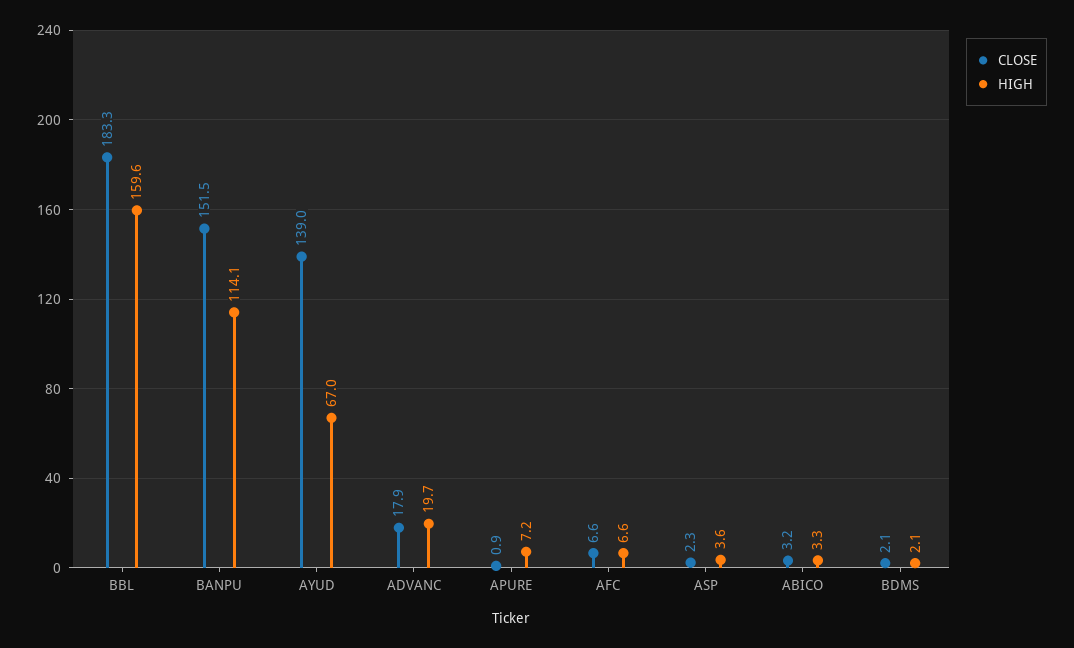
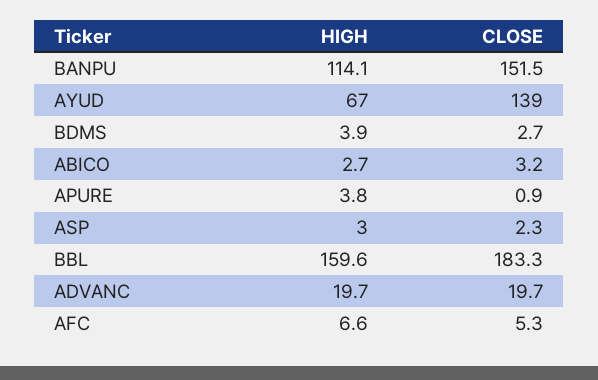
  {
    "CLOSE": {
      "BBL": 183.3,
      "BANPU": 151.5,
      "AYUD": 139,
-     "ADVANC": 17.9,
+     "ADVANC": 19.7,
      "APURE": 0.9,
-     "AFC": 6.6,
+     "AFC": 5.3,
      "ASP": 2.3,
      "ABICO": 3.2,
-     "BDMS": 2.1
+     "BDMS": 2.7
    },
    "HIGH": {
      "BBL": 159.6,
      "BANPU": 114.1,
      "AYUD": 67,
      "ADVANC": 19.7,
-     "APURE": 7.2,
+     "APURE": 3.8,
      "AFC": 6.6,
-     "ASP": 3.6,
+     "ASP": 3,
-     "ABICO": 3.3,
+     "ABICO": 2.7,
-     "BDMS": 2.1
+     "BDMS": 3.9
    }
  }

